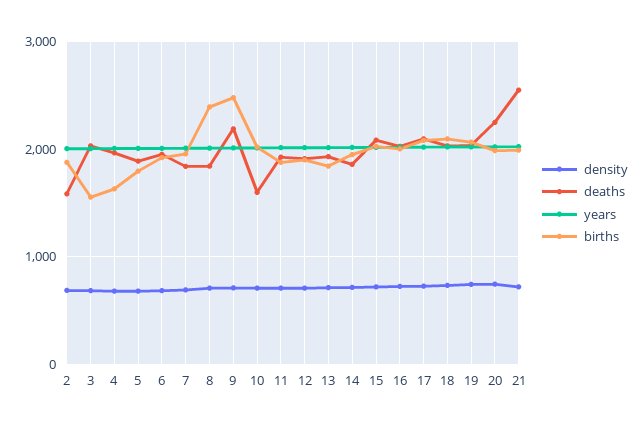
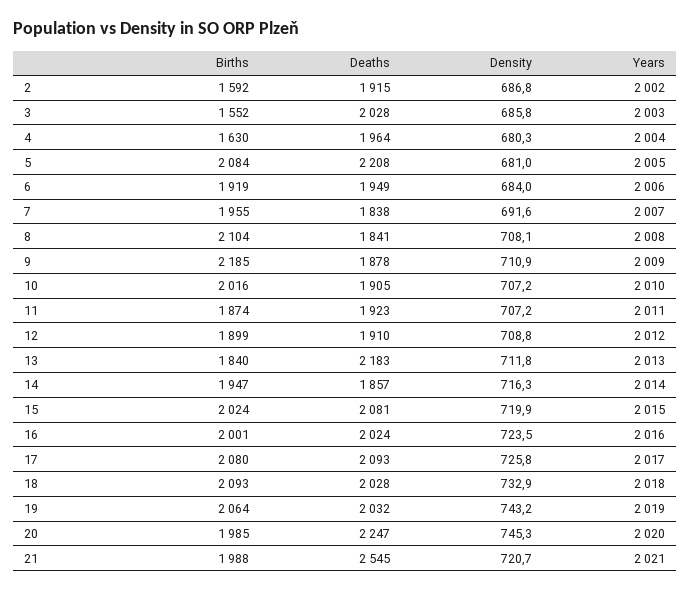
  {
    "density": {
      "2": 686.8,
      "3": 685.8,
      "4": 680.3,
      "5": 681,
      "6": 684,
      "7": 691.6,
      "8": 708.1,
      "9": 710.9,
      "10": 707.2,
      "11": 707.2,
      "12": 708.8,
      "13": 711.8,
      "14": 716.3,
      "15": 719.9,
      "16": 723.5,
      "17": 725.8,
      "18": 732.9,
      "19": 743.2,
      "20": 745.3,
      "21": 720.7
    },
    "deaths": {
-     "2": 1600,
+     "2": 1915,
      "3": 2028,
      "4": 1964,
-     "5": 1900,
+     "5": 2208,
      "6": 1949,
      "7": 1838,
      "8": 1841,
-     "9": 2200,
+     "9": 1878,
-     "10": 1600,
+     "10": 1905,
      "11": 1923,
      "12": 1910,
-     "13": 1900,
+     "13": 2183,
      "14": 1857,
      "15": 2081,
      "16": 2024,
      "17": 2093,
      "18": 2028,
      "19": 2032,
      "20": 2247,
      "21": 2545
    },
    "years": {
      "2": 2002,
      "3": 2003,
      "4": 2004,
      "5": 2005,
      "6": 2006,
      "7": 2007,
      "8": 2008,
      "9": 2009,
      "10": 2010,
      "11": 2011,
      "12": 2012,
      "13": 2013,
      "14": 2014,
      "15": 2015,
      "16": 2016,
      "17": 2017,
      "18": 2018,
      "19": 2019,
      "20": 2020,
      "21": 2021
    },
    "births": {
-     "2": 1900,
+     "2": 1592,
      "3": 1552,
      "4": 1630,
-     "5": 1800,
+     "5": 2084,
      "6": 1919,
      "7": 1955,
-     "8": 2400,
+     "8": 2104,
-     "9": 2500,
+     "9": 2185,
      "10": 2016,
      "11": 1874,
      "12": 1899,
      "13": 1840,
      "14": 1947,
      "15": 2024,
      "16": 2001,
      "17": 2080,
      "18": 2093,
      "19": 2064,
      "20": 1985,
      "21": 1988
    }
  }

